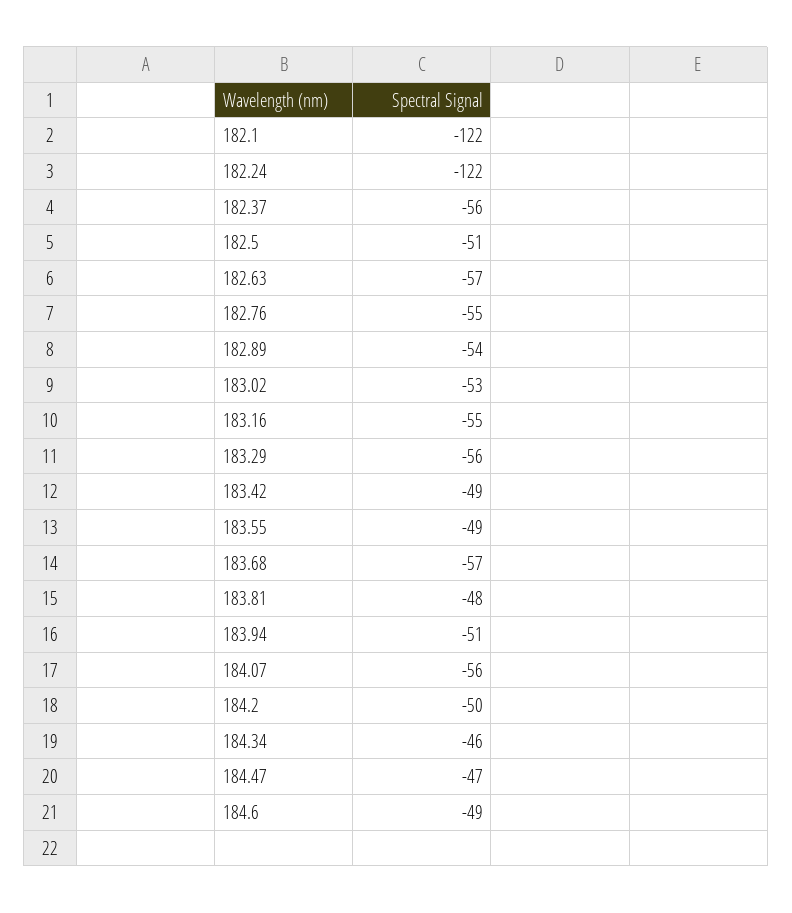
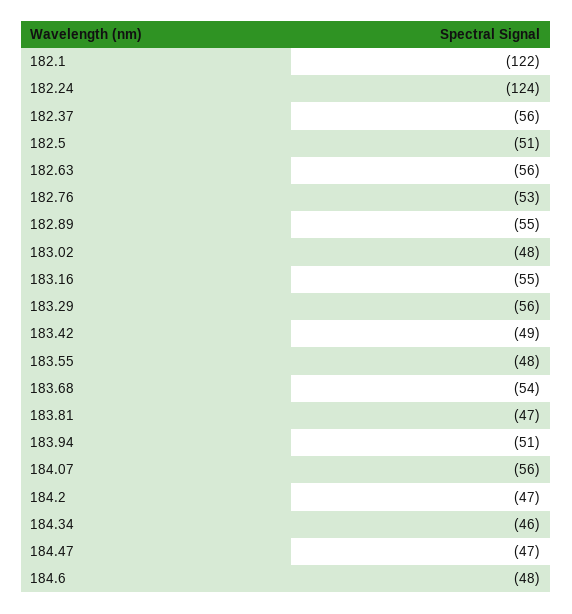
  {
    "182.1": -122,
-   "182.24": -122,
+   "182.24": -124,
    "182.37": -56,
    "182.5": -51,
-   "182.63": -57,
+   "182.63": -56,
-   "182.76": -55,
+   "182.76": -53,
-   "182.89": -54,
+   "182.89": -55,
-   "183.02": -53,
+   "183.02": -48,
    "183.16": -55,
    "183.29": -56,
    "183.42": -49,
-   "183.55": -49,
+   "183.55": -48,
-   "183.68": -57,
+   "183.68": -54,
-   "183.81": -48,
+   "183.81": -47,
    "183.94": -51,
    "184.07": -56,
-   "184.2": -50,
+   "184.2": -47,
    "184.34": -46,
    "184.47": -47,
-   "184.6": -49
+   "184.6": -48
  }

